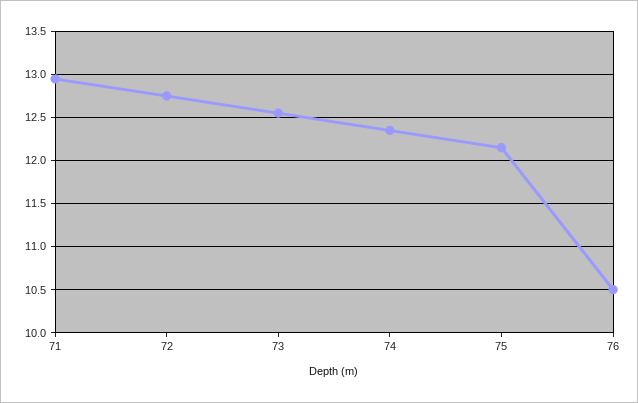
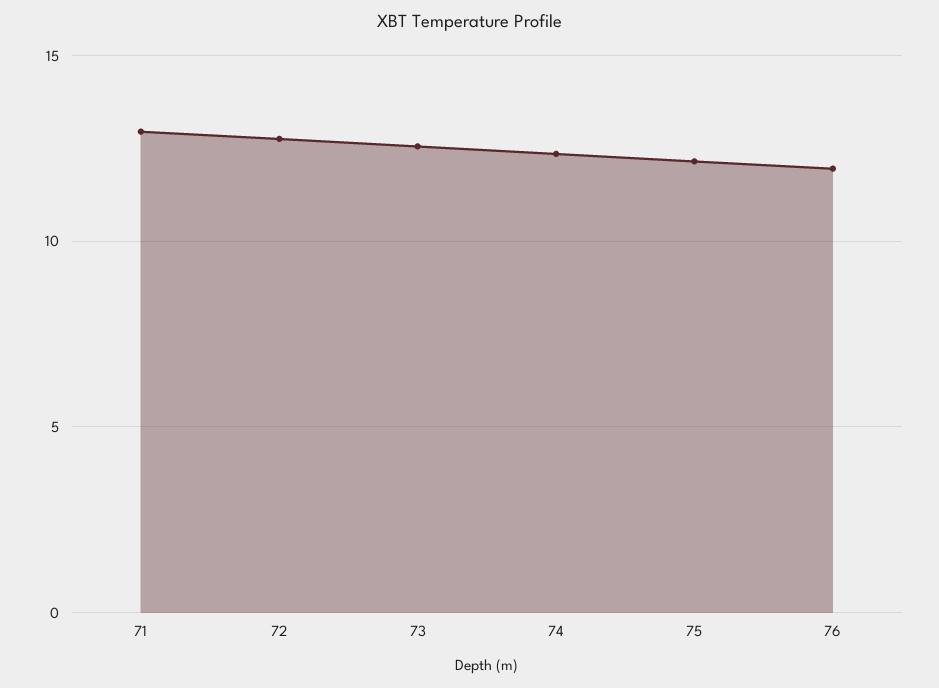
  {
    "71": 13,
    "72": 12.8,
    "73": 12.6,
    "74": 12.4,
    "75": 12.2,
-   "76": 10.5
+   "76": 12
  }

